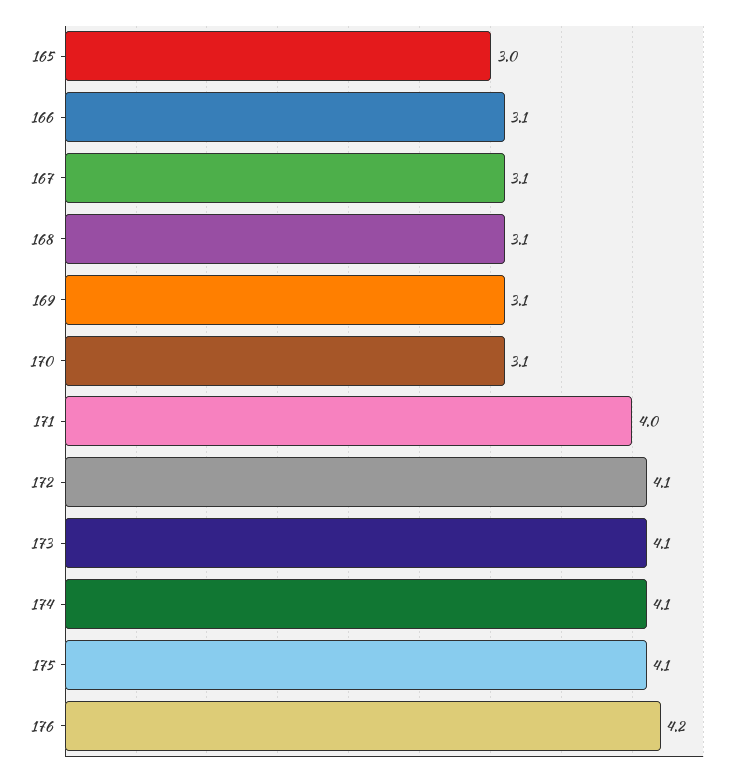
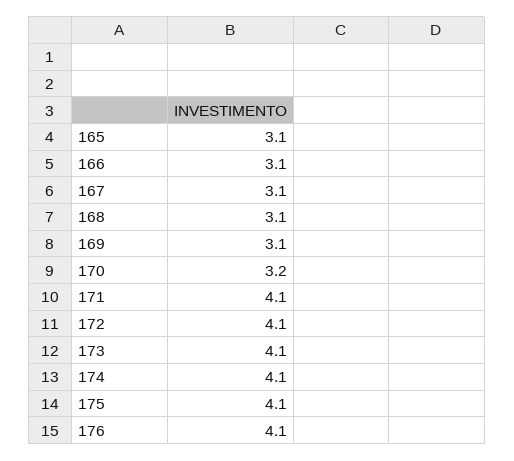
  {
-   "165": 3,
+   "165": 3.1,
    "166": 3.1,
    "167": 3.1,
    "168": 3.1,
    "169": 3.1,
-   "170": 3.1,
+   "170": 3.2,
-   "171": 4,
+   "171": 4.1,
    "172": 4.1,
    "173": 4.1,
    "174": 4.1,
    "175": 4.1,
-   "176": 4.2
+   "176": 4.1
  }

